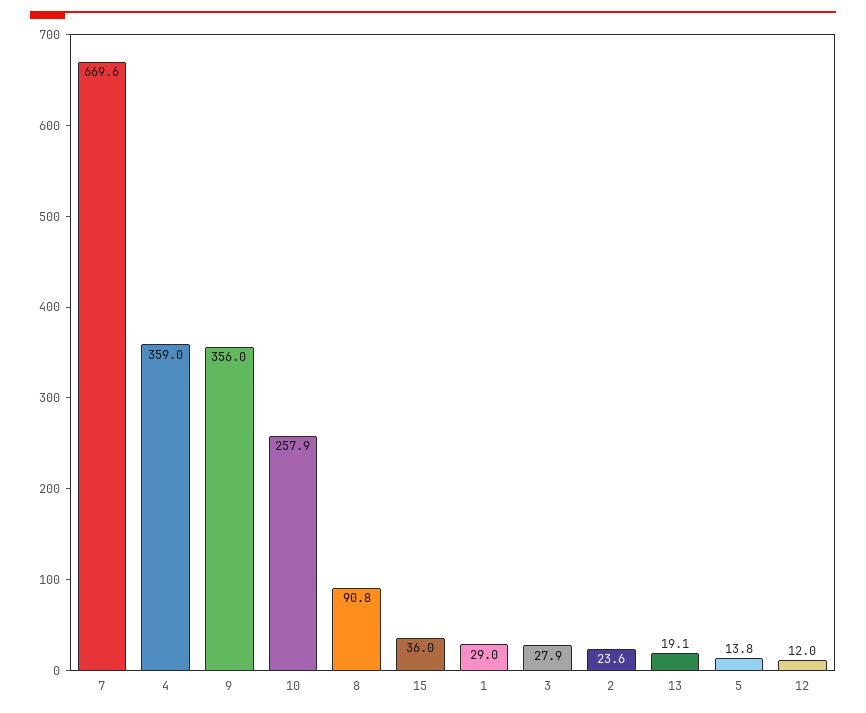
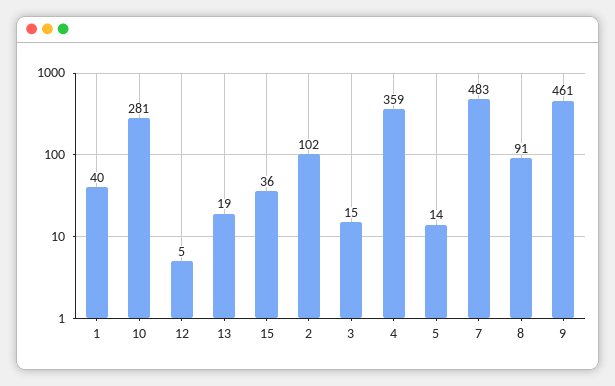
  {
-   "7": 669.6,
+   "7": 483,
    "4": 359,
-   "9": 356,
+   "9": 461,
-   "10": 257.9,
+   "10": 281,
    "8": 90.8,
    "15": 36,
-   "1": 29,
+   "1": 40,
-   "3": 27.9,
+   "3": 15,
-   "2": 23.6,
+   "2": 102,
    "13": 19.1,
    "5": 13.8,
-   "12": 12
+   "12": 5
  }

